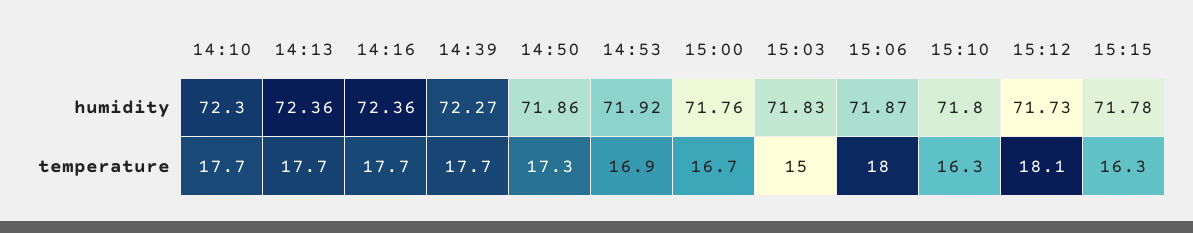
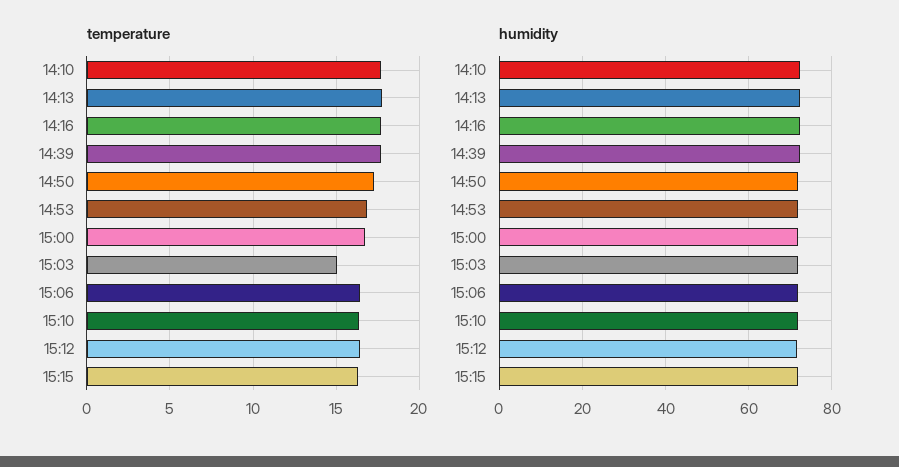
  {
    "humidity": {
      "14:10": 72.3,
      "14:13": 72.36,
      "14:16": 72.36,
      "14:39": 72.27,
      "14:50": 71.86,
      "14:53": 71.92,
      "15:00": 71.76,
      "15:03": 71.83,
      "15:06": 71.87,
      "15:10": 71.8,
      "15:12": 71.73,
      "15:15": 71.78
    },
    "temperature": {
      "14:10": 17.7,
      "14:13": 17.7,
      "14:16": 17.7,
      "14:39": 17.7,
      "14:50": 17.3,
      "14:53": 16.9,
      "15:00": 16.7,
      "15:03": 15,
-     "15:06": 18,
+     "15:06": 16.5,
      "15:10": 16.3,
-     "15:12": 18.1,
+     "15:12": 16.5,
      "15:15": 16.3
    }
  }

